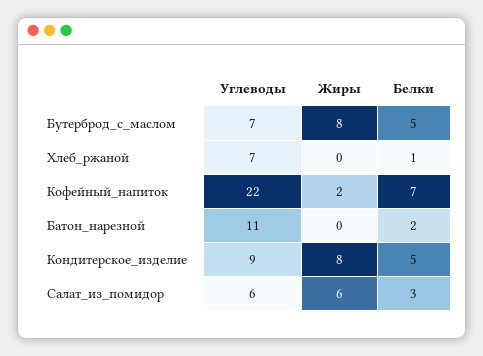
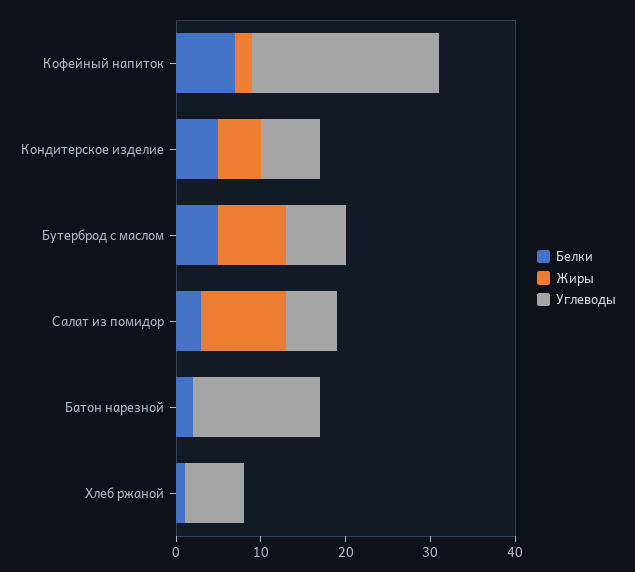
  {
    "Углеводы": {
      "Бутерброд_с_маслом": 7,
      "Хлеб_ржаной": 7,
      "Кофейный_напиток": 22,
-     "Батон_нарезной": 11,
+     "Батон_нарезной": 15,
-     "Кондитерское_изделие": 9,
+     "Кондитерское_изделие": 7,
      "Салат_из_помидор": 6
    },
    "Жиры": {
      "Бутерброд_с_маслом": 8,
      "Хлеб_ржаной": 0,
      "Кофейный_напиток": 2,
      "Батон_нарезной": 0,
-     "Кондитерское_изделие": 8,
+     "Кондитерское_изделие": 5,
-     "Салат_из_помидор": 6
+     "Салат_из_помидор": 10
    },
    "Белки": {
      "Бутерброд_с_маслом": 5,
      "Хлеб_ржаной": 1,
      "Кофейный_напиток": 7,
      "Батон_нарезной": 2,
      "Кондитерское_изделие": 5,
      "Салат_из_помидор": 3
    }
  }

